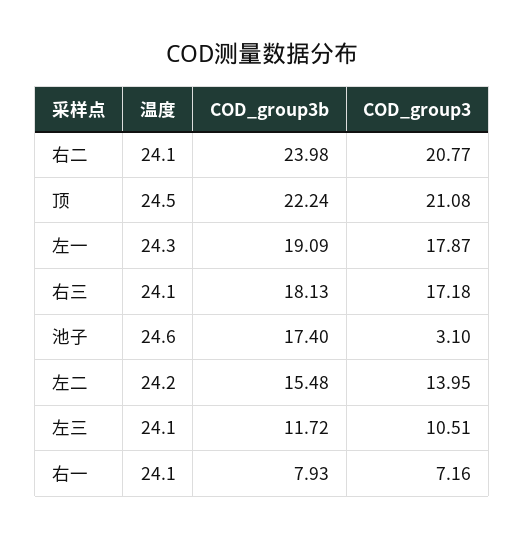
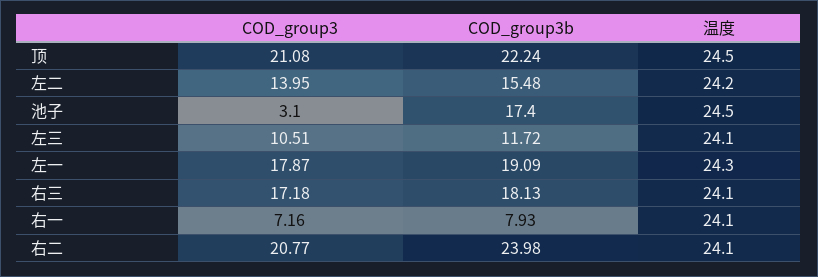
  {
    "温度": {
      "右二": 24.1,
      "顶": 24.5,
      "左一": 24.3,
      "右三": 24.1,
-     "池子": 24.6,
+     "池子": 24.5,
      "左二": 24.2,
      "左三": 24.1,
      "右一": 24.1
    },
    "COD_group3b": {
      "右二": 23.98,
      "顶": 22.24,
      "左一": 19.09,
      "右三": 18.13,
      "池子": 17.4,
      "左二": 15.48,
      "左三": 11.72,
      "右一": 7.93
    },
    "COD_group3": {
      "右二": 20.77,
      "顶": 21.08,
      "左一": 17.87,
      "右三": 17.18,
      "池子": 3.1,
      "左二": 13.95,
      "左三": 10.51,
      "右一": 7.16
    }
  }

